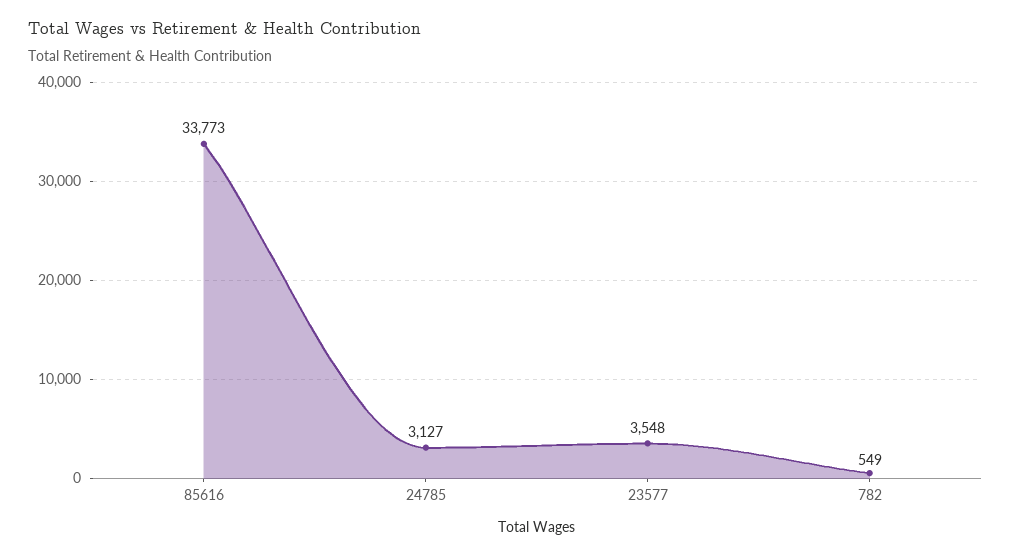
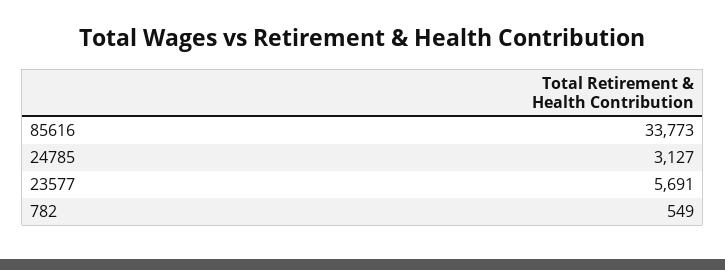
  {
    "85616": 33773,
    "24785": 3127,
-   "23577": 3548,
+   "23577": 5691,
    "782": 549
  }

